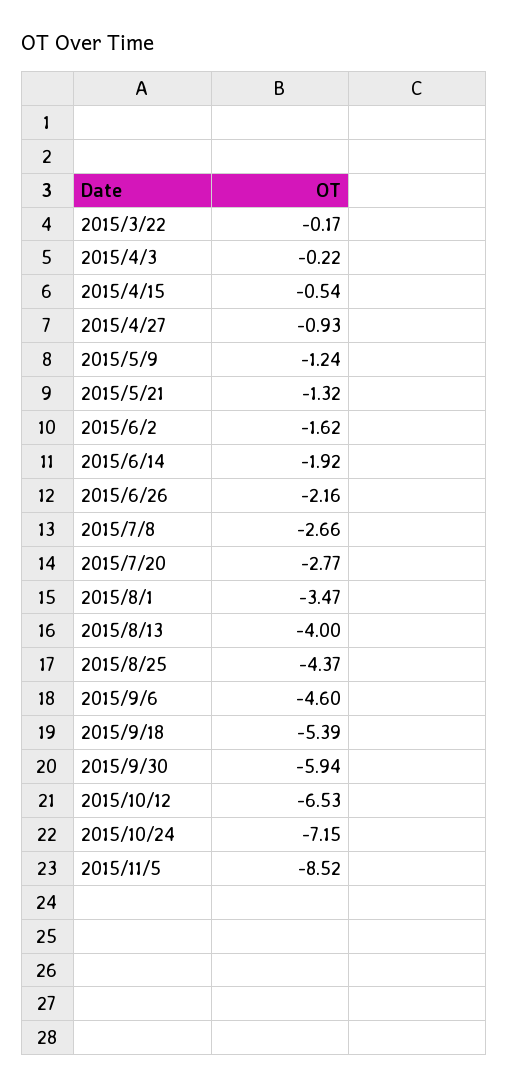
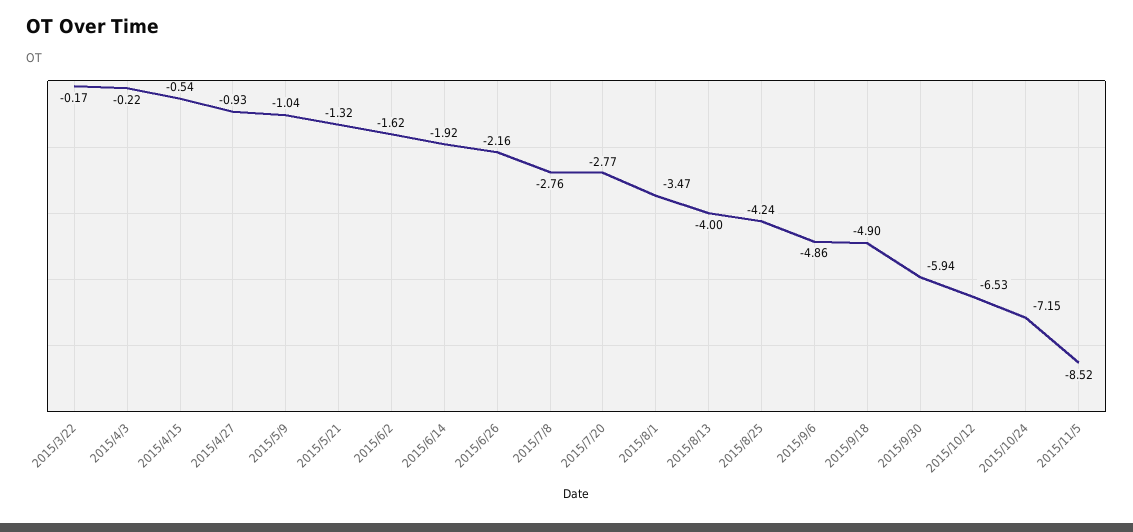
  {
    "2015/3/22": -0.17,
    "2015/4/3": -0.22,
    "2015/4/15": -0.54,
    "2015/4/27": -0.93,
-   "2015/5/9": -1.24,
+   "2015/5/9": -1.04,
    "2015/5/21": -1.32,
    "2015/6/2": -1.62,
    "2015/6/14": -1.92,
    "2015/6/26": -2.16,
-   "2015/7/8": -2.66,
+   "2015/7/8": -2.76,
    "2015/7/20": -2.77,
    "2015/8/1": -3.47,
    "2015/8/13": -4,
-   "2015/8/25": -4.37,
+   "2015/8/25": -4.24,
-   "2015/9/6": -4.6,
+   "2015/9/6": -4.86,
-   "2015/9/18": -5.39,
+   "2015/9/18": -4.9,
    "2015/9/30": -5.94,
    "2015/10/12": -6.53,
    "2015/10/24": -7.15,
    "2015/11/5": -8.52
  }

